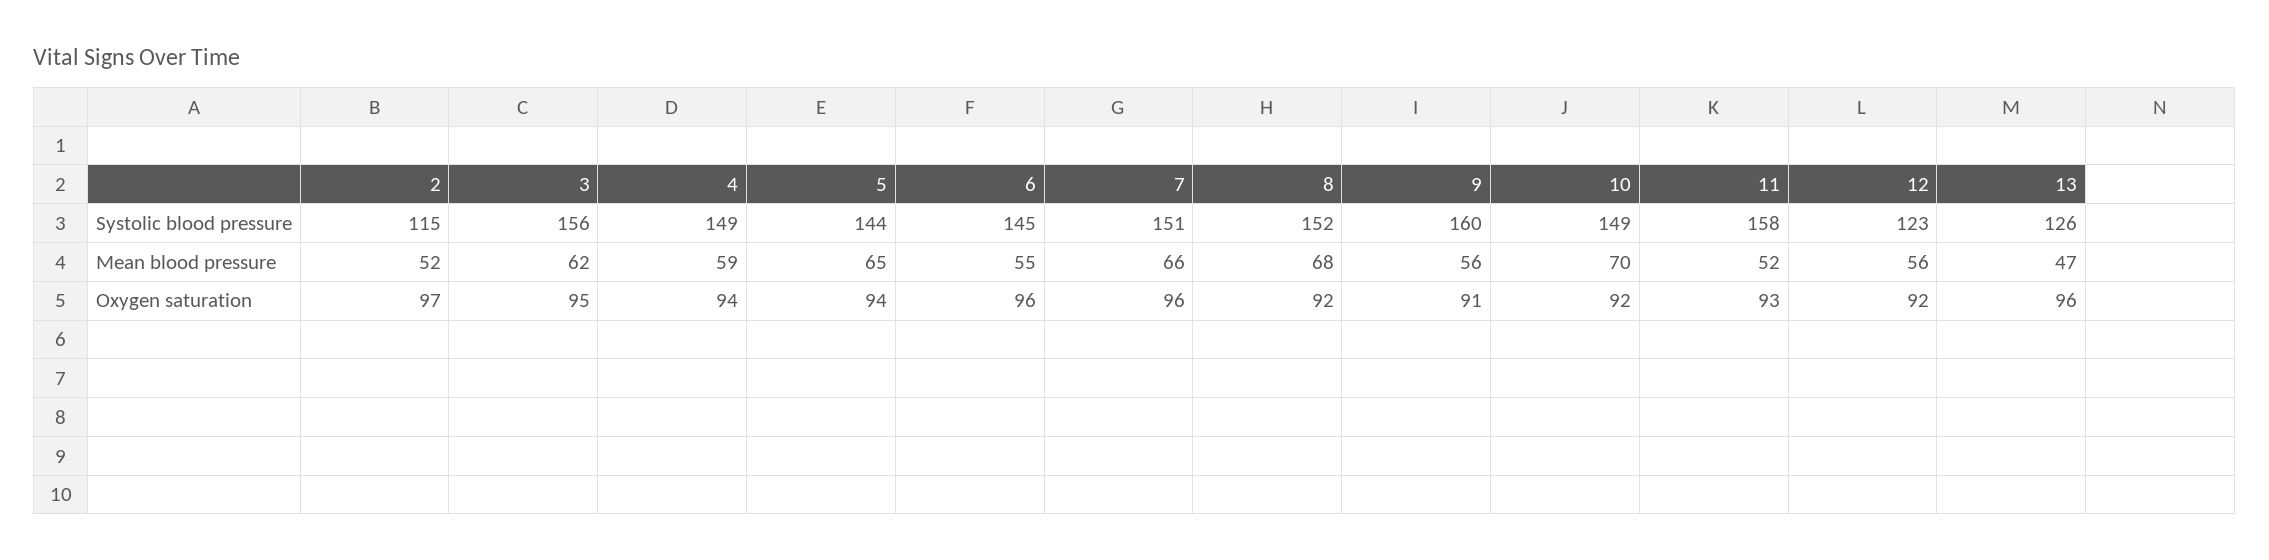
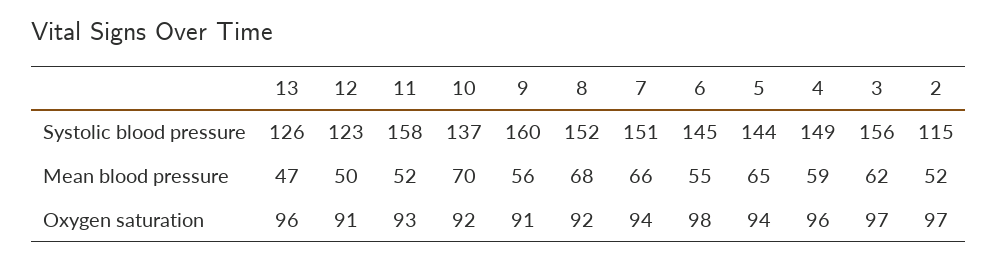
  {
    "2": {
      "Systolic blood pressure": 115,
      "Mean blood pressure": 52,
      "Oxygen saturation": 97
    },
    "3": {
      "Systolic blood pressure": 156,
      "Mean blood pressure": 62,
-     "Oxygen saturation": 95
+     "Oxygen saturation": 97
    },
    "4": {
      "Systolic blood pressure": 149,
      "Mean blood pressure": 59,
-     "Oxygen saturation": 94
+     "Oxygen saturation": 96
    },
    "5": {
      "Systolic blood pressure": 144,
      "Mean blood pressure": 65,
      "Oxygen saturation": 94
    },
    "6": {
      "Systolic blood pressure": 145,
      "Mean blood pressure": 55,
-     "Oxygen saturation": 96
+     "Oxygen saturation": 98
    },
    "7": {
      "Systolic blood pressure": 151,
      "Mean blood pressure": 66,
-     "Oxygen saturation": 96
+     "Oxygen saturation": 94
    },
    "8": {
      "Systolic blood pressure": 152,
      "Mean blood pressure": 68,
      "Oxygen saturation": 92
    },
    "9": {
      "Systolic blood pressure": 160,
      "Mean blood pressure": 56,
      "Oxygen saturation": 91
    },
    "10": {
-     "Systolic blood pressure": 149,
+     "Systolic blood pressure": 137,
      "Mean blood pressure": 70,
      "Oxygen saturation": 92
    },
    "11": {
      "Systolic blood pressure": 158,
      "Mean blood pressure": 52,
      "Oxygen saturation": 93
    },
    "12": {
      "Systolic blood pressure": 123,
-     "Mean blood pressure": 56,
+     "Mean blood pressure": 50,
-     "Oxygen saturation": 92
+     "Oxygen saturation": 91
    },
    "13": {
      "Systolic blood pressure": 126,
      "Mean blood pressure": 47,
      "Oxygen saturation": 96
    }
  }

